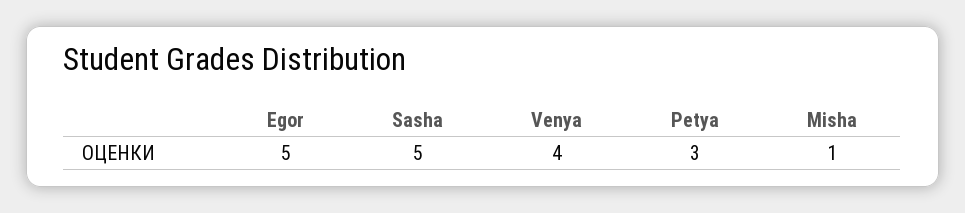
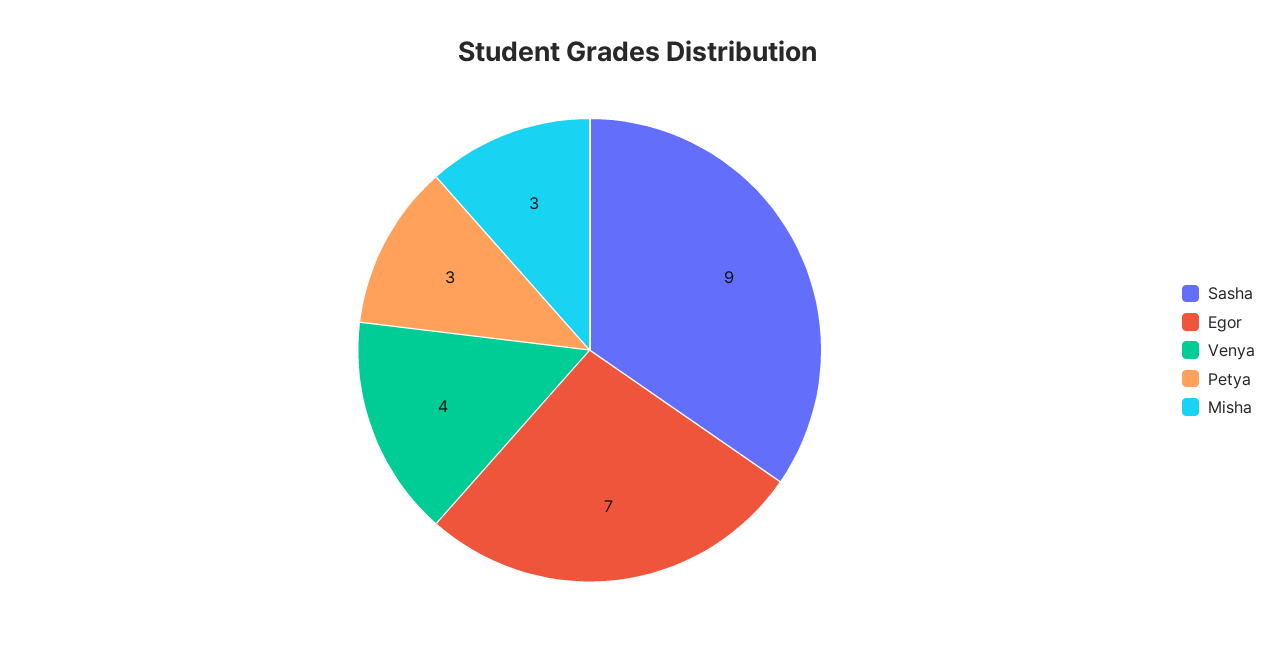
  {
-   "Egor": 5,
+   "Egor": 7,
-   "Sasha": 5,
+   "Sasha": 9,
    "Venya": 4,
    "Petya": 3,
-   "Misha": 1
+   "Misha": 3
  }

